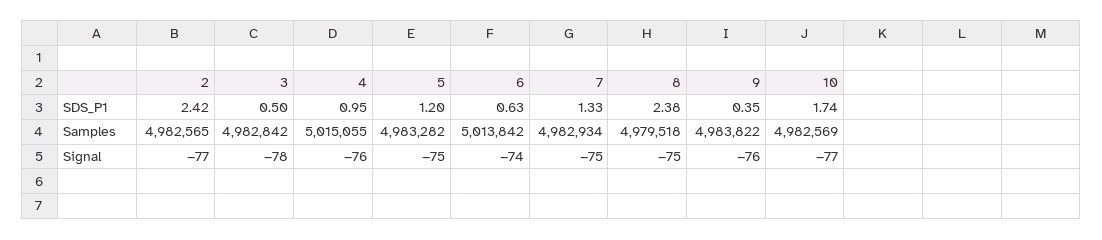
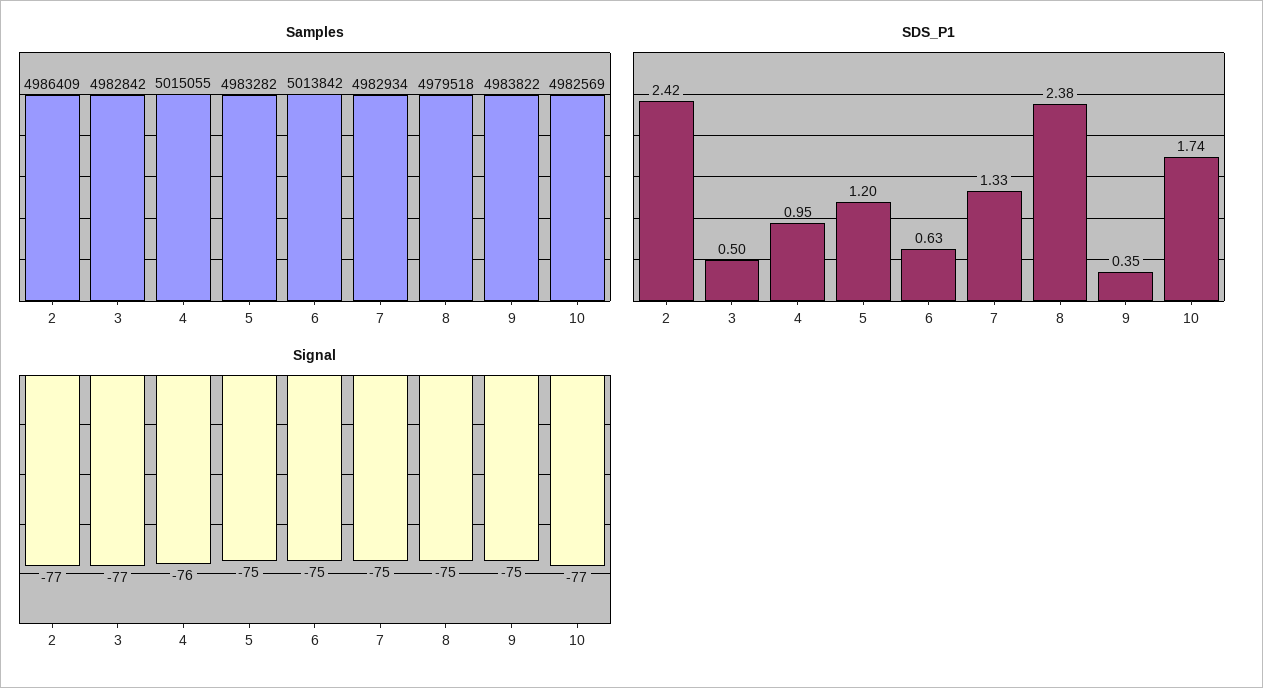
  {
    "SDS_P1": {
      "2": 2.42,
      "3": 0.5,
      "4": 0.95,
      "5": 1.2,
      "6": 0.63,
      "7": 1.33,
      "8": 2.38,
      "9": 0.35,
      "10": 1.74
    },
    "Samples": {
-     "2": 4982565,
+     "2": 4986409,
      "3": 4982842,
      "4": 5015055,
      "5": 4983282,
      "6": 5013842,
      "7": 4982934,
      "8": 4979518,
      "9": 4983822,
      "10": 4982569
    },
    "Signal": {
      "2": -77,
-     "3": -78,
+     "3": -77,
      "4": -76,
      "5": -75,
-     "6": -74,
+     "6": -75,
      "7": -75,
      "8": -75,
-     "9": -76,
+     "9": -75,
      "10": -77
    }
  }

